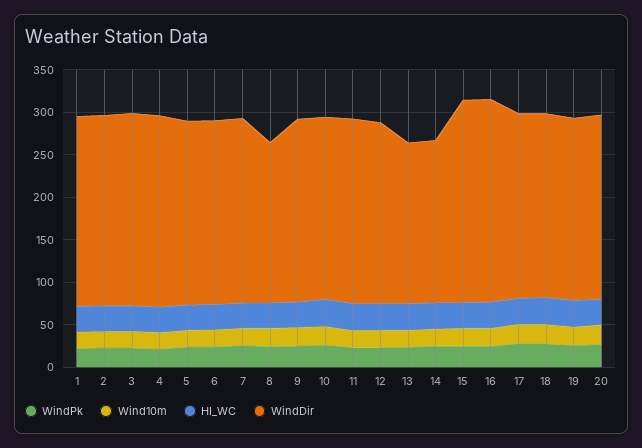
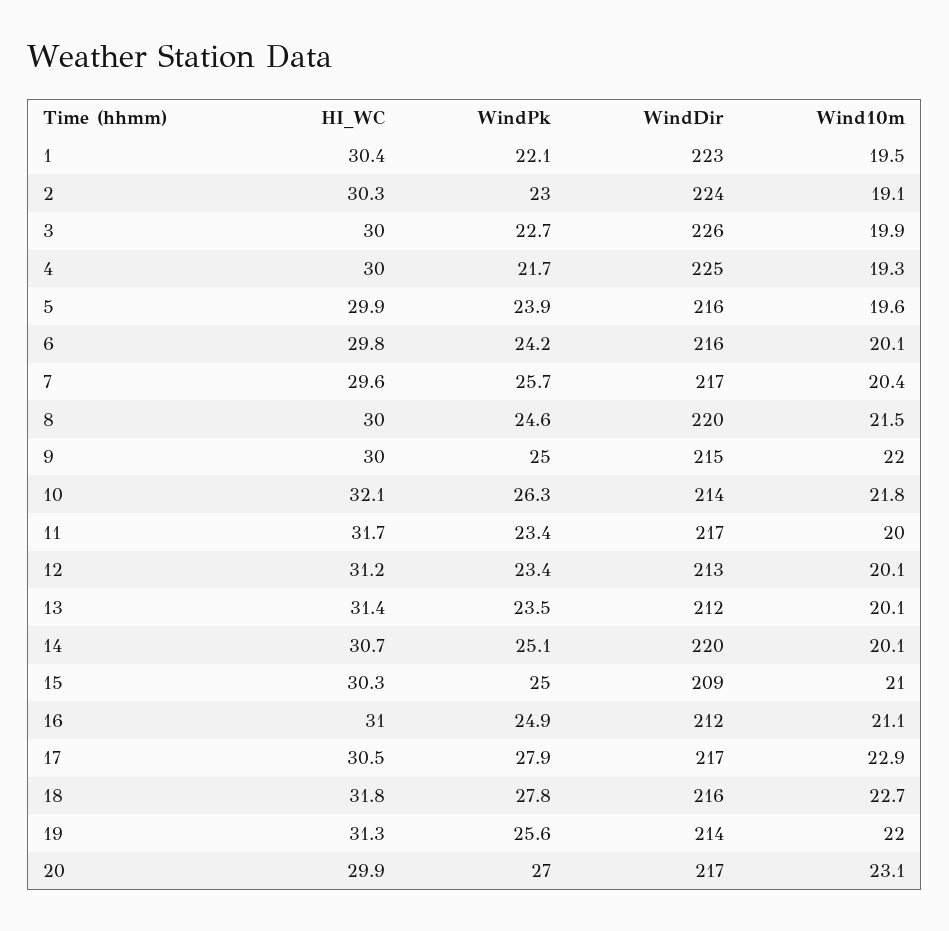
  {
    "WindPk": {
      "1": 22.1,
      "2": 23,
      "3": 22.7,
      "4": 21.7,
      "5": 23.9,
      "6": 24.2,
      "7": 25.7,
      "8": 24.6,
      "9": 25,
      "10": 26.3,
      "11": 23.4,
      "12": 23.4,
      "13": 23.5,
      "14": 25.1,
      "15": 25,
      "16": 24.9,
      "17": 27.9,
      "18": 27.8,
      "19": 25.6,
      "20": 27
    },
    "Wind10m": {
      "1": 19.5,
      "2": 19.1,
      "3": 19.9,
      "4": 19.3,
      "5": 19.6,
      "6": 20.1,
      "7": 20.4,
      "8": 21.5,
      "9": 22,
      "10": 21.8,
      "11": 20,
      "12": 20.1,
      "13": 20.1,
      "14": 20.1,
      "15": 21,
      "16": 21.1,
      "17": 22.9,
      "18": 22.7,
      "19": 22,
      "20": 23.1
    },
    "HI_WC": {
      "1": 30.4,
      "2": 30.3,
      "3": 30,
      "4": 30,
      "5": 29.9,
      "6": 29.8,
      "7": 29.6,
      "8": 30,
      "9": 30,
      "10": 32.1,
      "11": 31.7,
      "12": 31.2,
      "13": 31.4,
      "14": 30.7,
      "15": 30.3,
      "16": 31,
      "17": 30.5,
      "18": 31.8,
      "19": 31.3,
      "20": 29.9
    },
    "WindDir": {
      "1": 223,
      "2": 224,
      "3": 226,
      "4": 225,
      "5": 216,
      "6": 216,
      "7": 217,
-     "8": 190,
+     "8": 220,
      "9": 215,
      "10": 214,
      "11": 217,
      "12": 213,
-     "13": 190,
+     "13": 212,
-     "14": 190,
+     "14": 220,
-     "15": 240,
+     "15": 209,
-     "16": 240,
+     "16": 212,
      "17": 217,
      "18": 216,
      "19": 214,
      "20": 217
    }
  }

